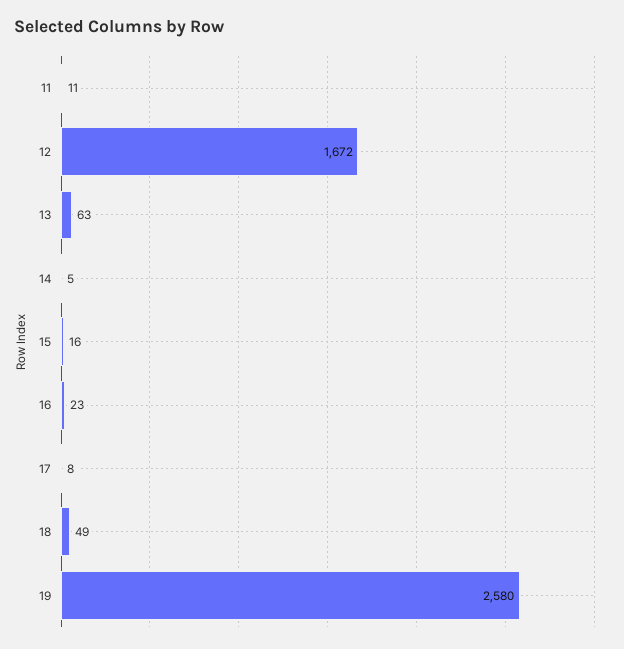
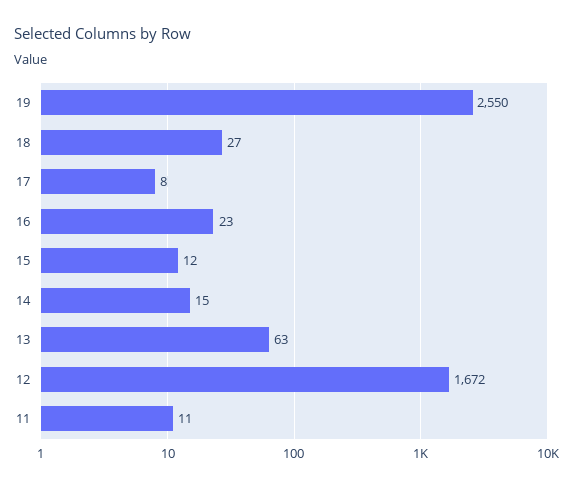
  {
    "11": 11,
    "12": 1672,
    "13": 63,
-   "14": 5,
+   "14": 15,
-   "15": 16,
+   "15": 12,
    "16": 23,
    "17": 8,
-   "18": 49,
+   "18": 27,
-   "19": 2580
+   "19": 2550
  }

